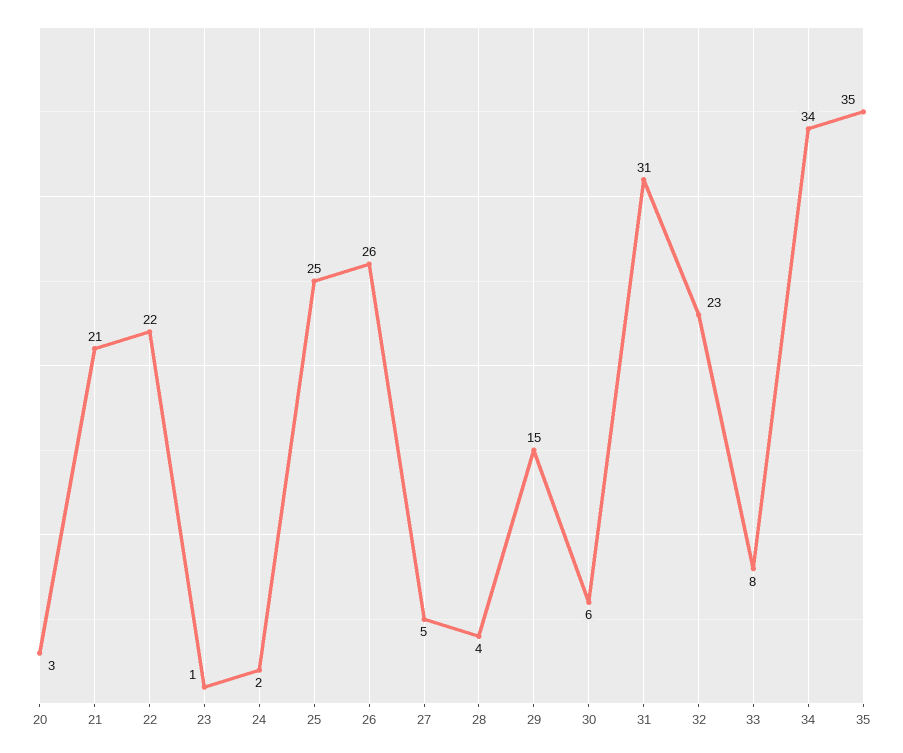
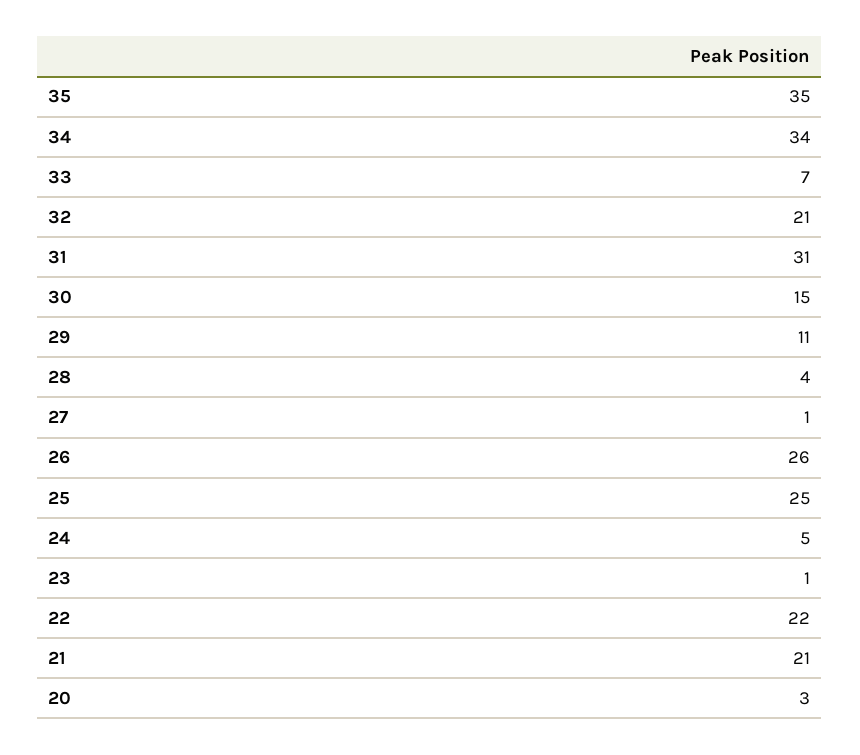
  {
    "20": 3,
    "21": 21,
    "22": 22,
    "23": 1,
-   "24": 2,
+   "24": 5,
    "25": 25,
    "26": 26,
-   "27": 5,
+   "27": 1,
    "28": 4,
-   "29": 15,
+   "29": 11,
-   "30": 6,
+   "30": 15,
    "31": 31,
-   "32": 23,
+   "32": 21,
-   "33": 8,
+   "33": 7,
    "34": 34,
    "35": 35
  }

